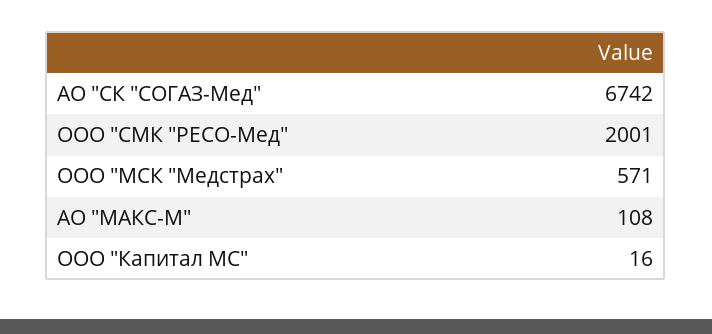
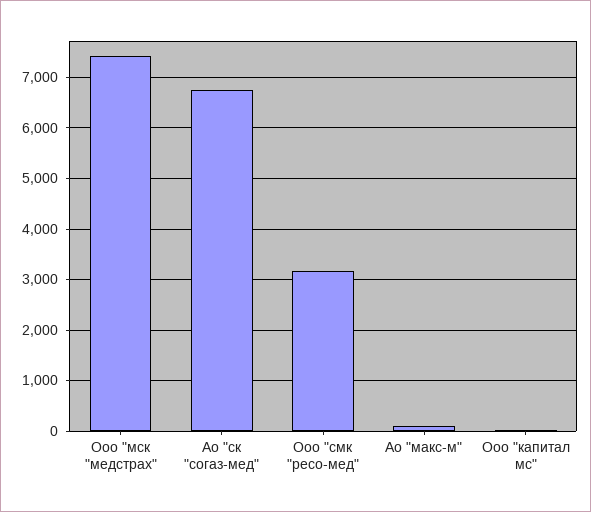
  {
    "АО \"СК \"СОГАЗ-Мед\"": 6742,
-   "ООО \"СМК \"РЕСО-Мед\"": 2001,
+   "ООО \"СМК \"РЕСО-Мед\"": 3200,
-   "ООО \"МСК \"Медстрах\"": 571,
+   "ООО \"МСК \"Медстрах\"": 7400,
    "АО \"МАКС-М\"": 108,
    "ООО \"Капитал МС\"": 16
  }

